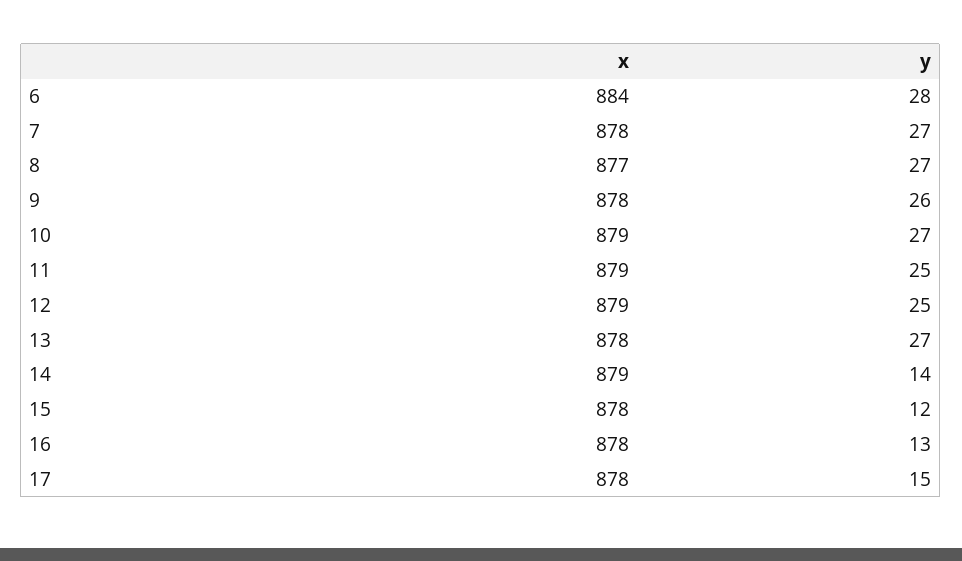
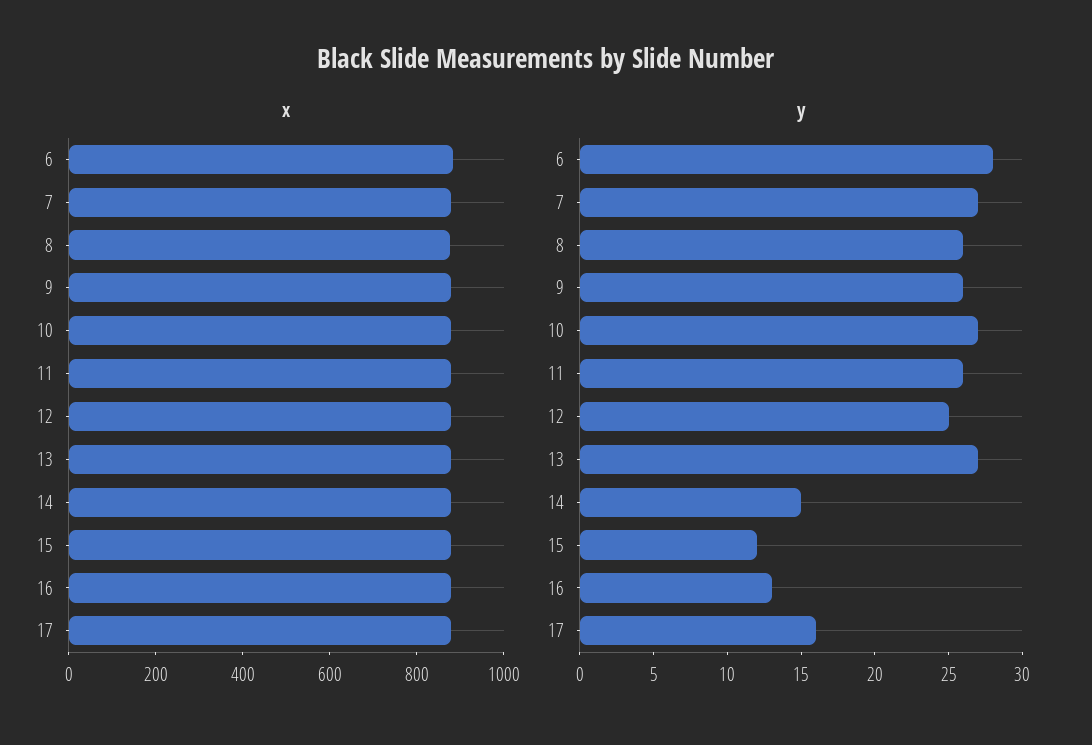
  {
    "x": {
      "6": 884,
      "7": 878,
      "8": 877,
      "9": 878,
      "10": 879,
      "11": 879,
      "12": 879,
      "13": 878,
      "14": 879,
      "15": 878,
      "16": 878,
      "17": 878
    },
    "y": {
      "6": 28,
      "7": 27,
-     "8": 27,
+     "8": 26,
      "9": 26,
      "10": 27,
-     "11": 25,
+     "11": 26,
      "12": 25,
      "13": 27,
-     "14": 14,
+     "14": 15,
      "15": 12,
      "16": 13,
-     "17": 15
+     "17": 16
    }
  }

